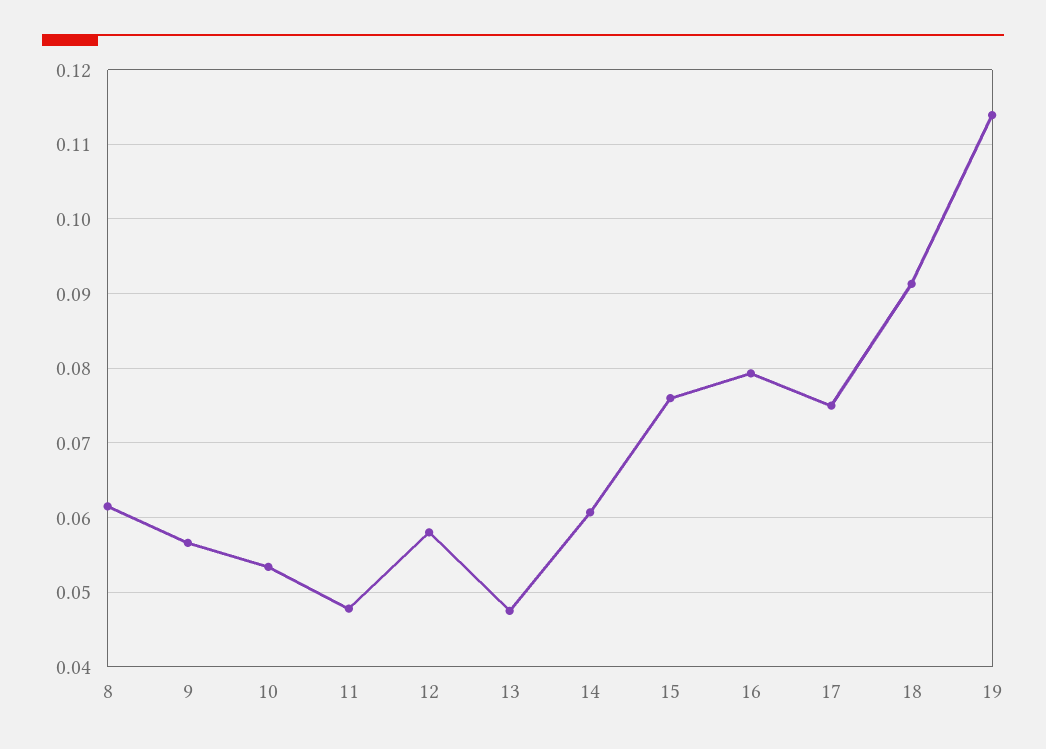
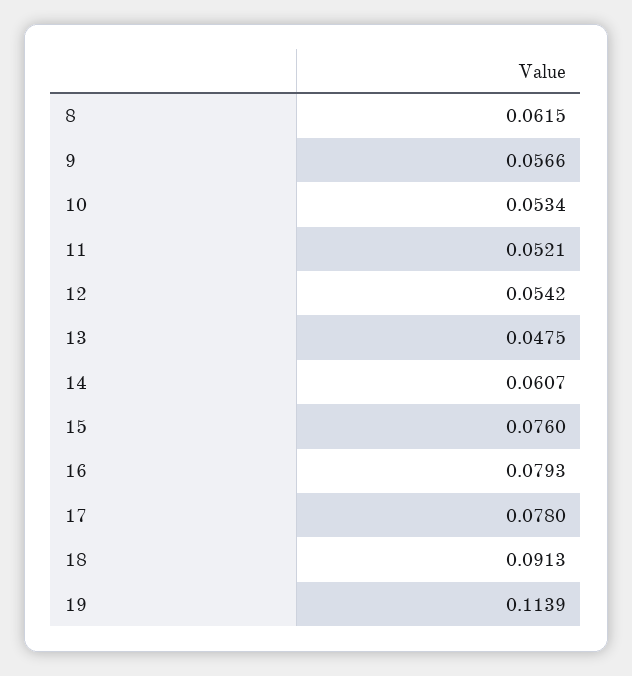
  {
    "8": 0.0615,
    "9": 0.0566,
    "10": 0.0534,
-   "11": 0.048,
+   "11": 0.0521,
-   "12": 0.058,
+   "12": 0.0542,
    "13": 0.0475,
    "14": 0.0607,
    "15": 0.076,
    "16": 0.0793,
-   "17": 0.075,
+   "17": 0.078,
    "18": 0.0913,
    "19": 0.1139
  }

